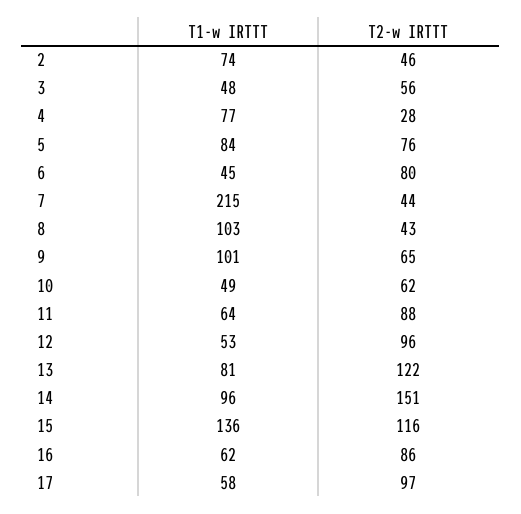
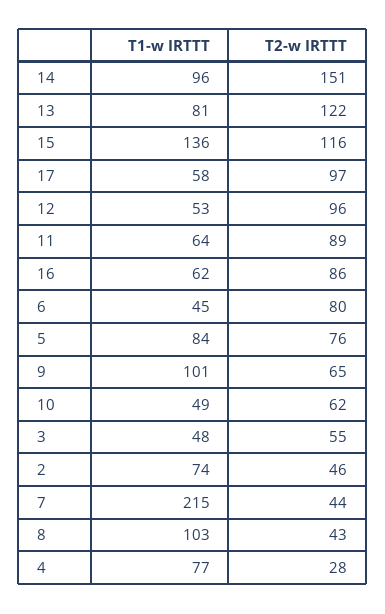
  {
    "T1-w IRTTT": {
      "2": 74,
      "3": 48,
      "4": 77,
      "5": 84,
      "6": 45,
      "7": 215,
      "8": 103,
      "9": 101,
      "10": 49,
      "11": 64,
      "12": 53,
      "13": 81,
      "14": 96,
      "15": 136,
      "16": 62,
      "17": 58
    },
    "T2-w IRTTT": {
      "2": 46,
-     "3": 56,
+     "3": 55,
      "4": 28,
      "5": 76,
      "6": 80,
      "7": 44,
      "8": 43,
      "9": 65,
      "10": 62,
-     "11": 88,
+     "11": 89,
      "12": 96,
      "13": 122,
      "14": 151,
      "15": 116,
      "16": 86,
      "17": 97
    }
  }

